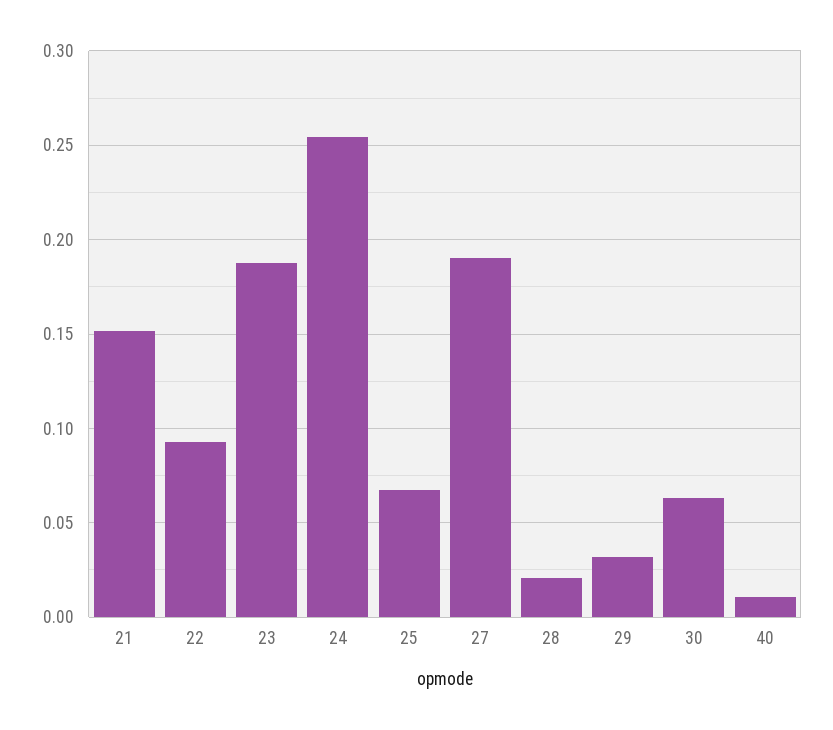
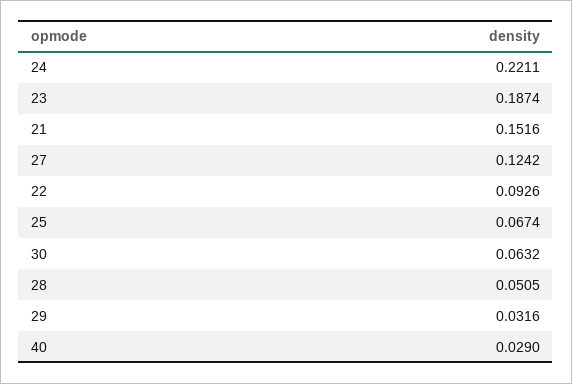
  {
    "21": 0.1516,
    "22": 0.0926,
    "23": 0.1874,
-   "24": 0.255,
+   "24": 0.2211,
    "25": 0.0674,
-   "27": 0.19,
+   "27": 0.1242,
-   "28": 0.02,
+   "28": 0.0505,
    "29": 0.0316,
    "30": 0.0632,
-   "40": 0.01
+   "40": 0.029
  }

